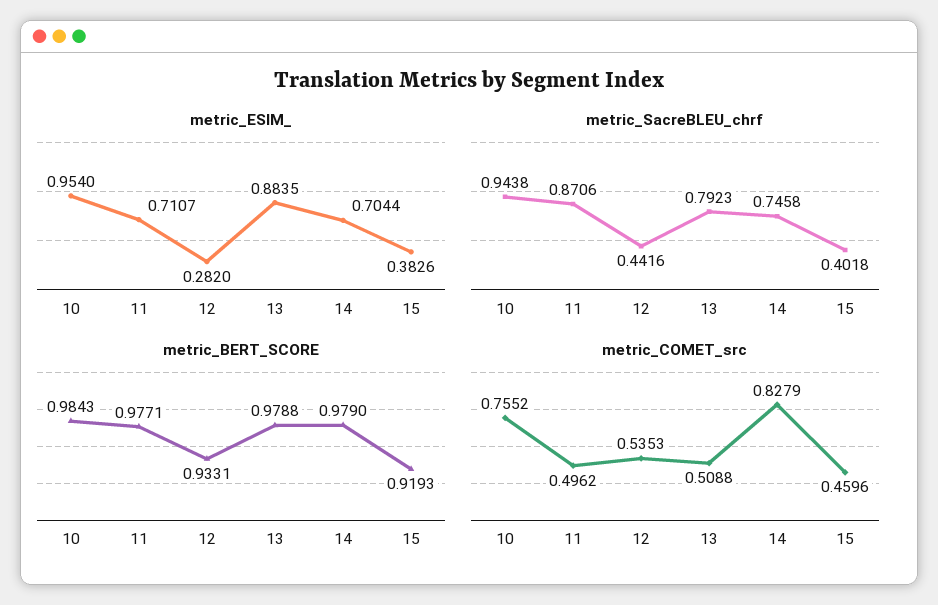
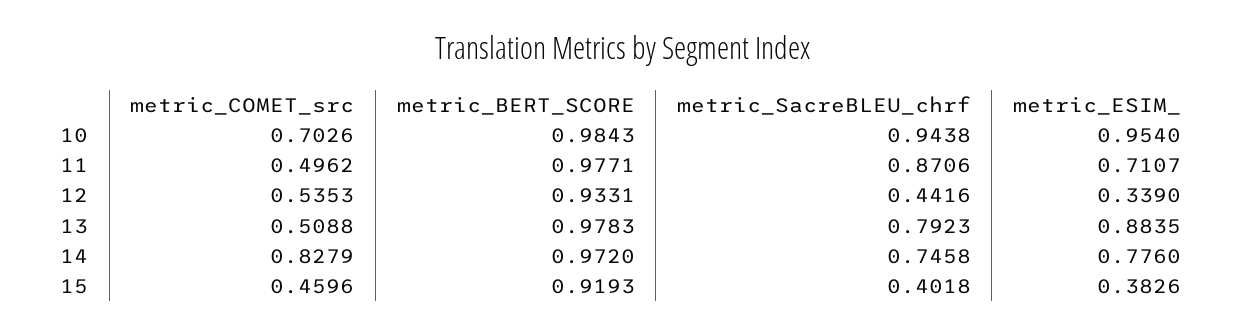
  {
    "metric_ESIM_": {
      "10": 0.954,
      "11": 0.7107,
-     "12": 0.282,
+     "12": 0.339,
      "13": 0.8835,
-     "14": 0.7044,
+     "14": 0.776,
      "15": 0.3826
    },
    "metric_SacreBLEU_chrf": {
      "10": 0.9438,
      "11": 0.8706,
      "12": 0.4416,
      "13": 0.7923,
      "14": 0.7458,
      "15": 0.4018
    },
    "metric_BERT_SCORE": {
      "10": 0.9843,
      "11": 0.9771,
      "12": 0.9331,
-     "13": 0.9788,
+     "13": 0.9783,
-     "14": 0.979,
+     "14": 0.972,
      "15": 0.9193
    },
    "metric_COMET_src": {
-     "10": 0.7552,
+     "10": 0.7026,
      "11": 0.4962,
      "12": 0.5353,
      "13": 0.5088,
      "14": 0.8279,
      "15": 0.4596
    }
  }

